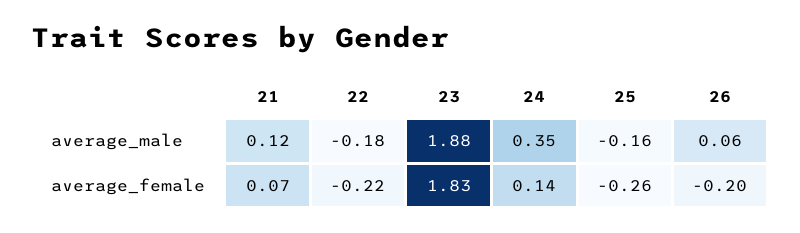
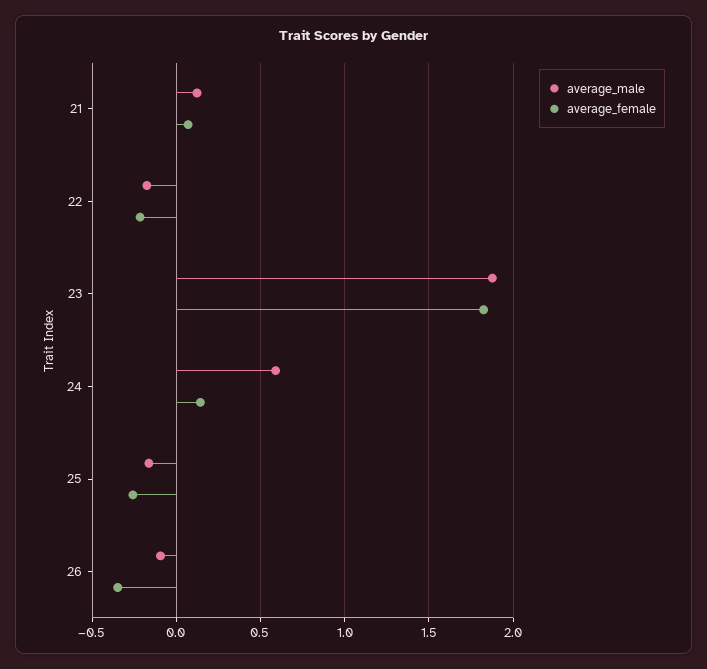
  {
    "average_male": {
      "21": 0.12,
      "22": -0.18,
      "23": 1.88,
-     "24": 0.35,
+     "24": 0.6,
      "25": -0.16,
-     "26": 0.06
+     "26": -0.1
    },
    "average_female": {
      "21": 0.07,
      "22": -0.22,
      "23": 1.83,
      "24": 0.14,
      "25": -0.26,
-     "26": -0.2
+     "26": -0.35
    }
  }

